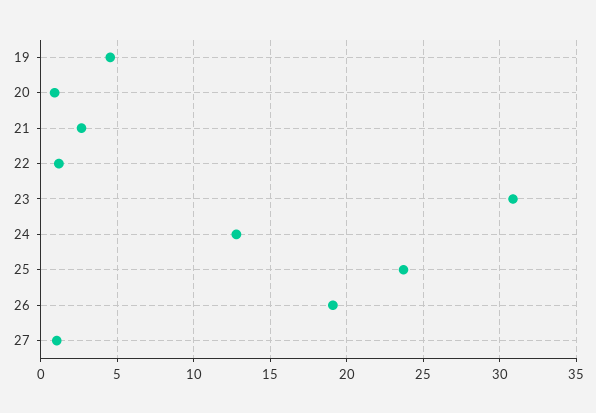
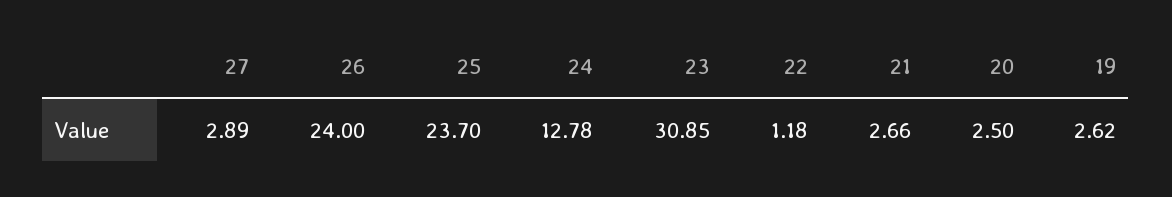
  {
-   "19": 4.5,
+   "19": 2.62,
-   "20": 1,
+   "20": 2.5,
    "21": 2.66,
    "22": 1.18,
    "23": 30.85,
    "24": 12.78,
    "25": 23.7,
-   "26": 19,
+   "26": 24,
-   "27": 1
+   "27": 2.89
  }

